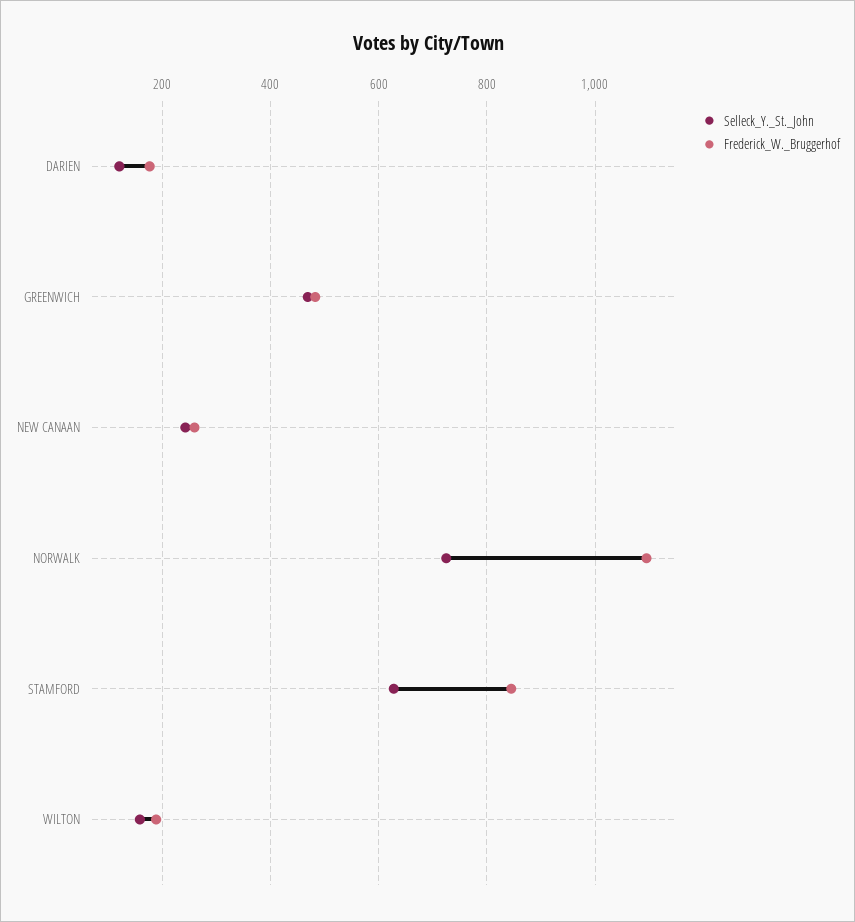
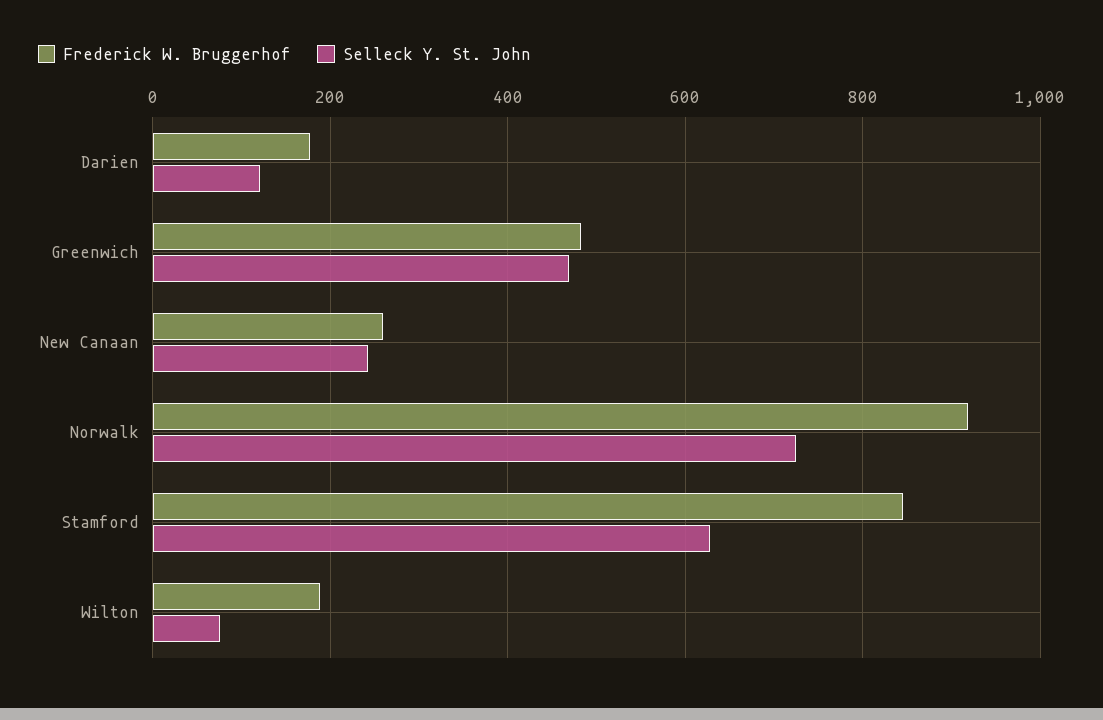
  {
    "Selleck_Y._St._John": {
      "DARIEN": 120,
      "GREENWICH": 460,
      "NEW CANAAN": 240,
      "NORWALK": 720,
      "STAMFORD": 620,
-     "WILTON": 160
+     "WILTON": 80
    },
    "Frederick_W._Bruggerhof": {
      "DARIEN": 180,
      "GREENWICH": 480,
      "NEW CANAAN": 260,
-     "NORWALK": 1100,
+     "NORWALK": 920,
      "STAMFORD": 840,
      "WILTON": 180
    }
  }

